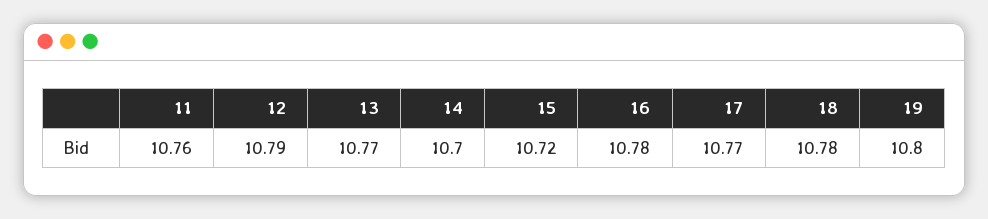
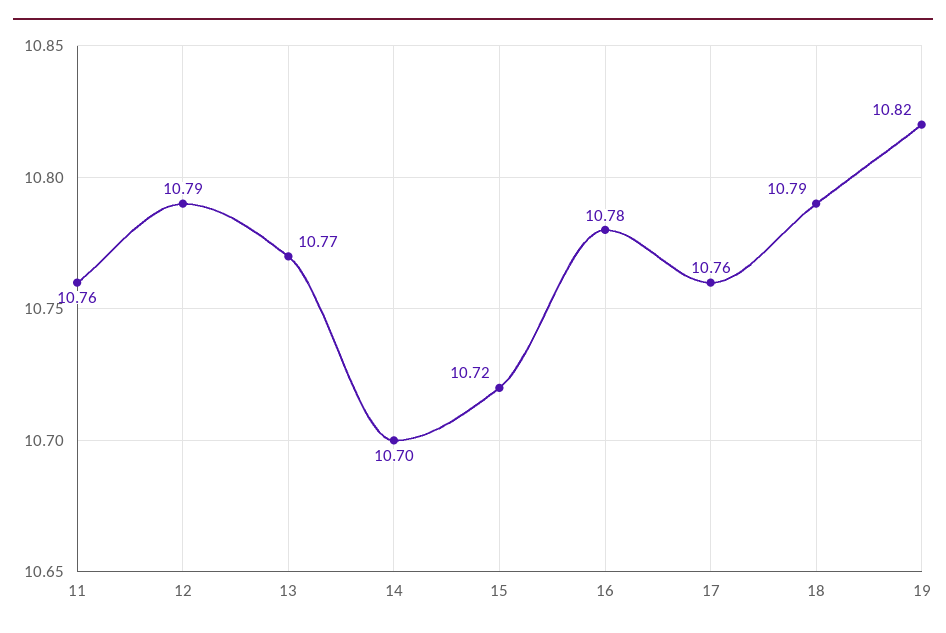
  {
    "11": 10.76,
    "12": 10.79,
    "13": 10.77,
    "14": 10.7,
    "15": 10.72,
    "16": 10.78,
-   "17": 10.77,
+   "17": 10.76,
-   "18": 10.78,
+   "18": 10.79,
-   "19": 10.8
+   "19": 10.82
  }

